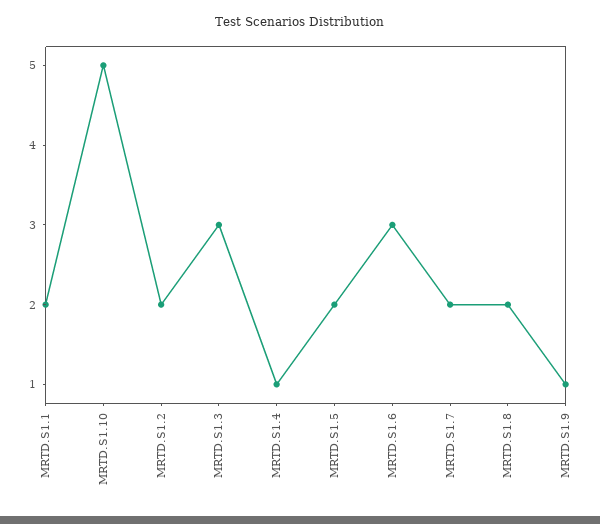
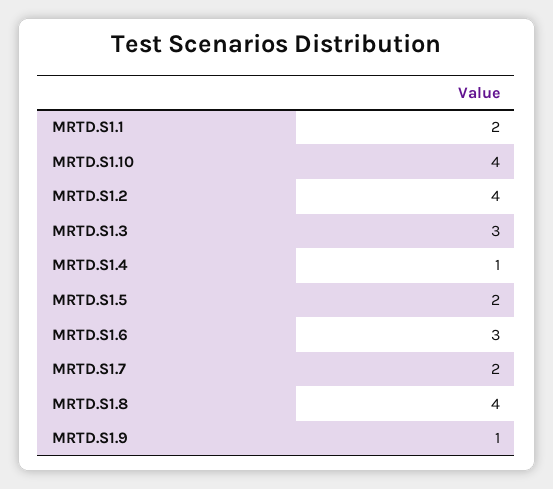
  {
    "MRTD.S1.1": 2,
-   "MRTD.S1.10": 5,
+   "MRTD.S1.10": 4,
-   "MRTD.S1.2": 2,
+   "MRTD.S1.2": 4,
    "MRTD.S1.3": 3,
    "MRTD.S1.4": 1,
    "MRTD.S1.5": 2,
    "MRTD.S1.6": 3,
    "MRTD.S1.7": 2,
-   "MRTD.S1.8": 2,
+   "MRTD.S1.8": 4,
    "MRTD.S1.9": 1
  }

